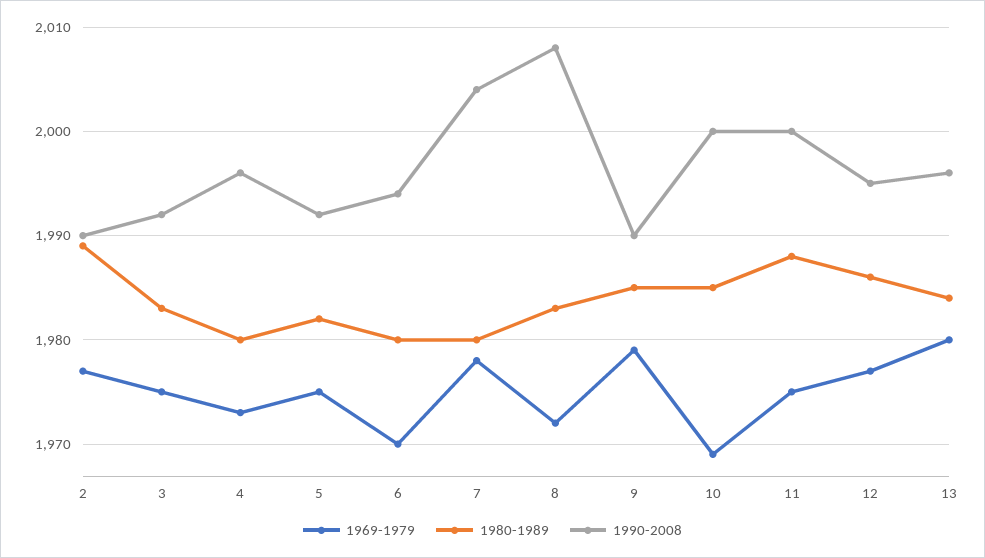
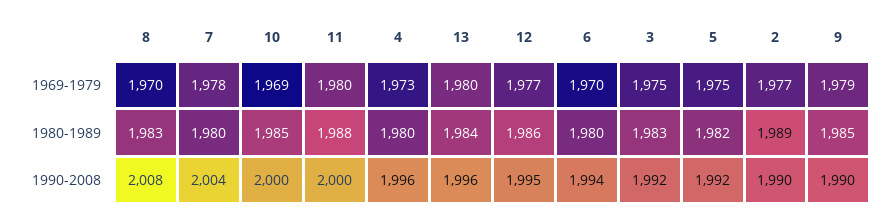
  {
    "1969-1979": {
      "2": 1977,
      "3": 1975,
      "4": 1973,
      "5": 1975,
      "6": 1970,
      "7": 1978,
-     "8": 1972,
+     "8": 1970,
      "9": 1979,
      "10": 1969,
-     "11": 1975,
+     "11": 1980,
      "12": 1977,
      "13": 1980
    },
    "1980-1989": {
      "2": 1989,
      "3": 1983,
      "4": 1980,
      "5": 1982,
      "6": 1980,
      "7": 1980,
      "8": 1983,
      "9": 1985,
      "10": 1985,
      "11": 1988,
      "12": 1986,
      "13": 1984
    },
    "1990-2008": {
      "2": 1990,
      "3": 1992,
      "4": 1996,
      "5": 1992,
      "6": 1994,
      "7": 2004,
      "8": 2008,
      "9": 1990,
      "10": 2000,
      "11": 2000,
      "12": 1995,
      "13": 1996
    }
  }

